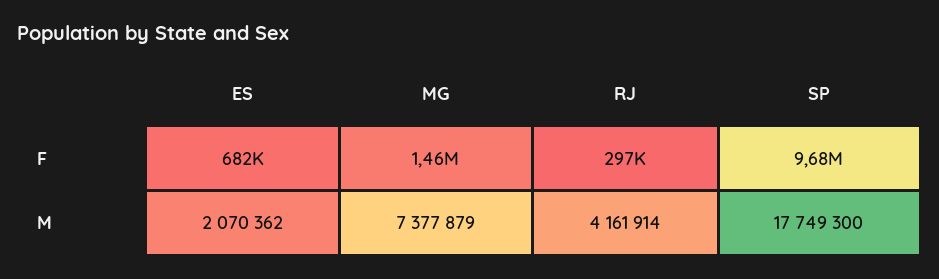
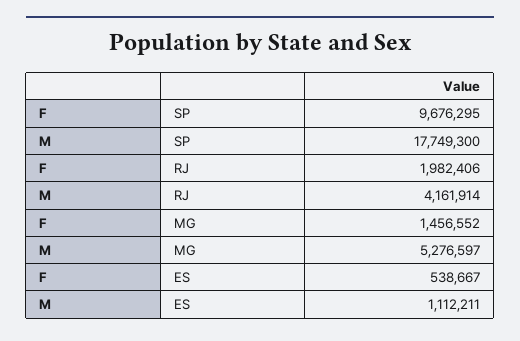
  {
    "ES": {
-     "F": 682000,
+     "F": 538667,
-     "M": 2070362
+     "M": 1112211
    },
    "MG": {
      "F": 1456552,
-     "M": 7377879
+     "M": 5276597
    },
    "RJ": {
-     "F": 297000,
+     "F": 1982406,
      "M": 4161914
    },
    "SP": {
      "F": 9676295,
      "M": 17749300
    }
  }

